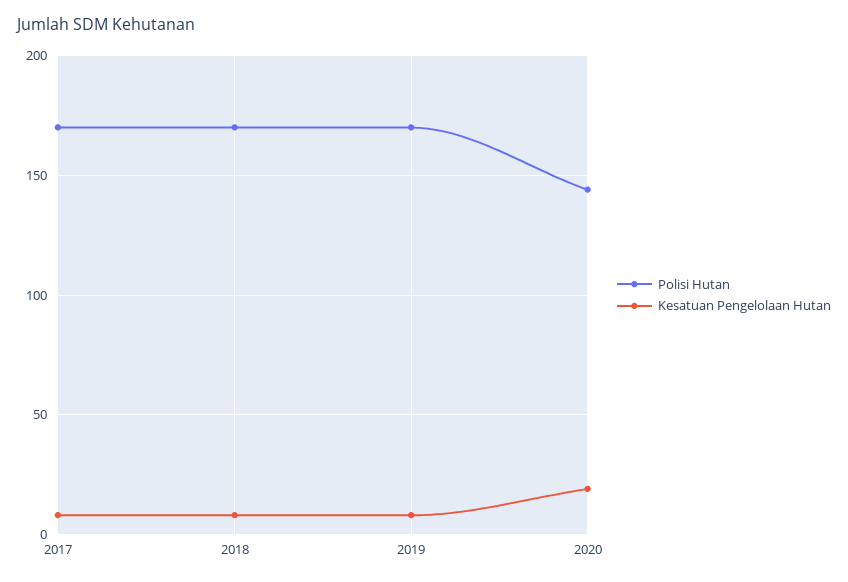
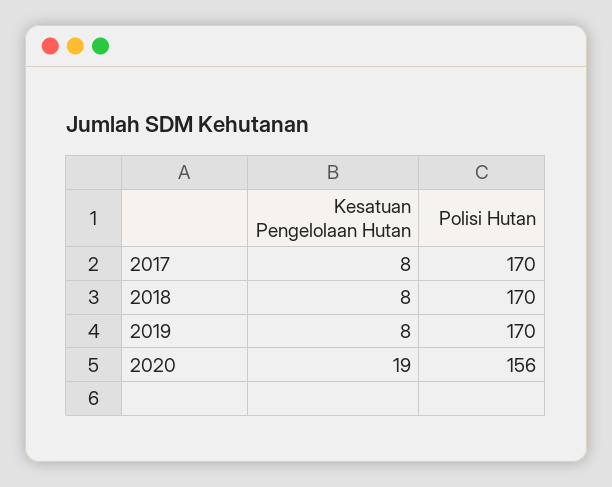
  {
    "Polisi Hutan": {
      "2017": 170,
      "2018": 170,
      "2019": 170,
-     "2020": 145
+     "2020": 156
    },
    "Kesatuan Pengelolaan Hutan": {
      "2017": 8,
      "2018": 8,
      "2019": 8,
      "2020": 19
    }
  }

